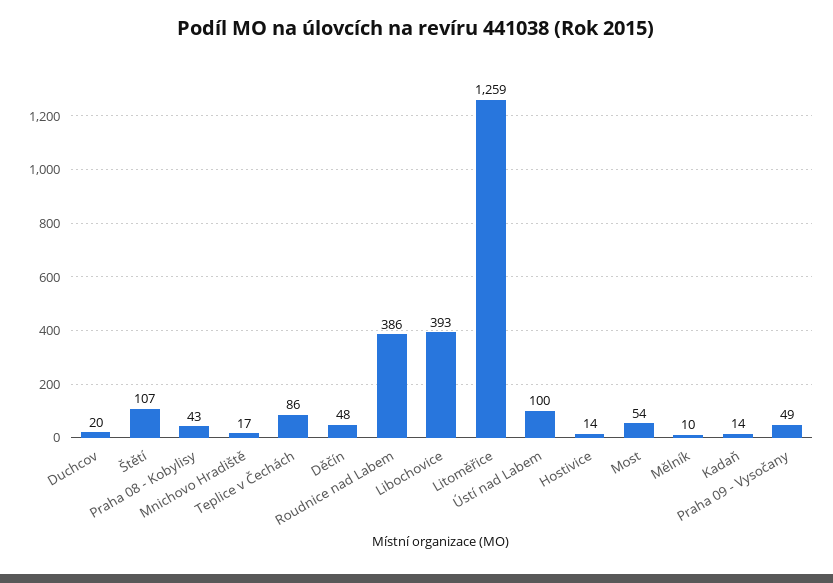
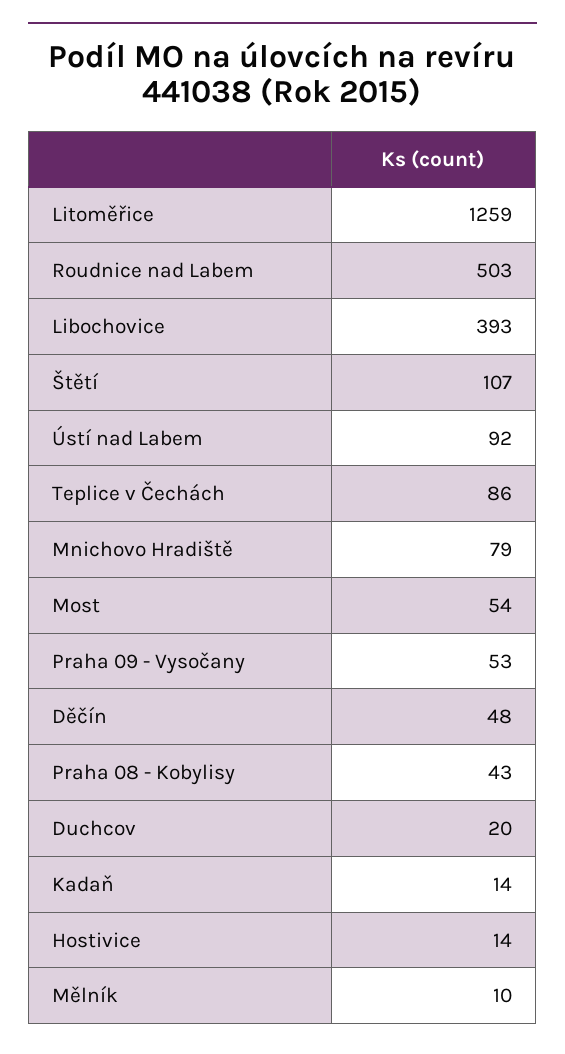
  {
    "Duchcov": 20,
    "Štětí": 107,
    "Praha 08 - Kobylisy": 43,
-   "Mnichovo Hradiště": 17,
+   "Mnichovo Hradiště": 79,
    "Teplice v Čechách": 86,
    "Děčín": 48,
-   "Roudnice nad Labem": 386,
+   "Roudnice nad Labem": 503,
    "Libochovice": 393,
    "Litoměřice": 1259,
-   "Ústí nad Labem": 100,
+   "Ústí nad Labem": 92,
    "Hostivice": 14,
    "Most": 54,
    "Mělník": 10,
    "Kadaň": 14,
-   "Praha 09 - Vysočany": 49
+   "Praha 09 - Vysočany": 53
  }

